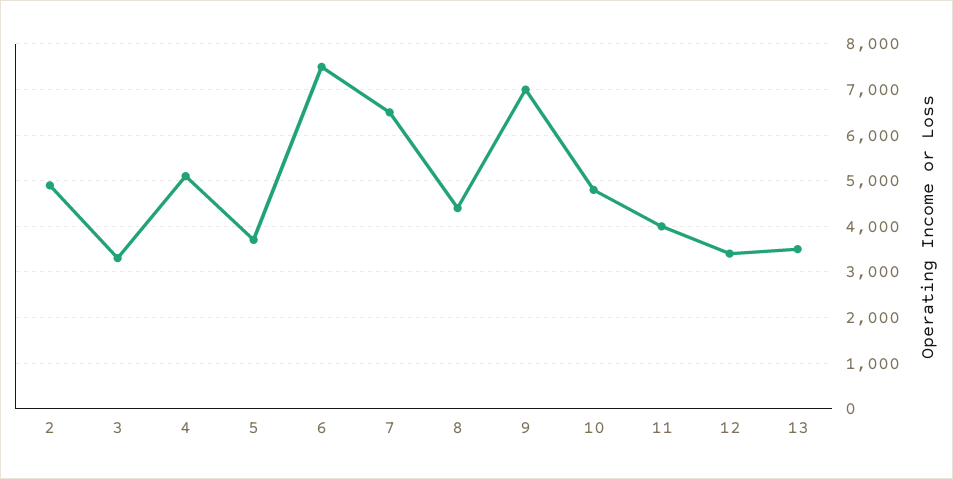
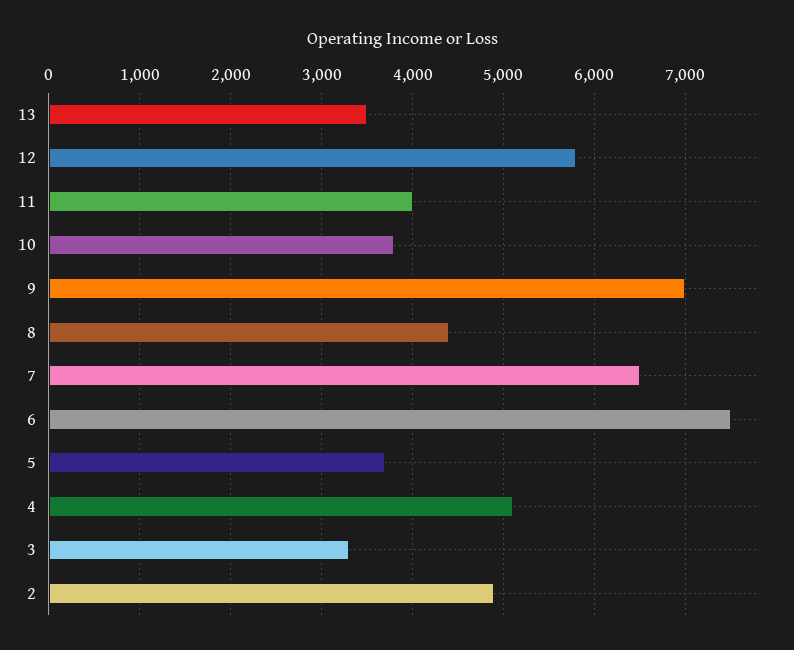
  {
    "2": 4900,
    "3": 3300,
    "4": 5100,
    "5": 3700,
    "6": 7500,
    "7": 6500,
    "8": 4400,
    "9": 7000,
-   "10": 4800,
+   "10": 3800,
    "11": 4000,
-   "12": 3400,
+   "12": 5800,
    "13": 3500
  }

